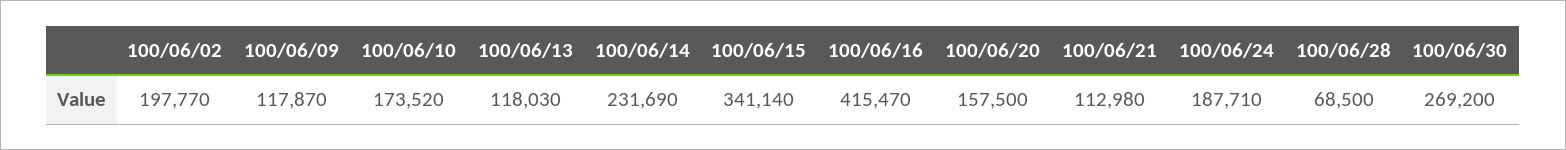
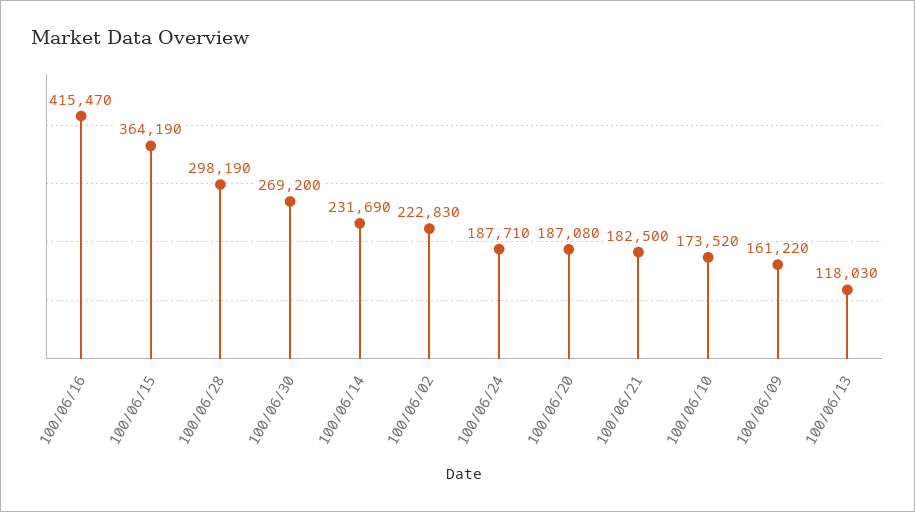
  {
-   "100/06/02": 197770,
+   "100/06/02": 222830,
-   "100/06/09": 117870,
+   "100/06/09": 161220,
    "100/06/10": 173520,
    "100/06/13": 118030,
    "100/06/14": 231690,
-   "100/06/15": 341140,
+   "100/06/15": 364190,
    "100/06/16": 415470,
-   "100/06/20": 157500,
+   "100/06/20": 187080,
-   "100/06/21": 112980,
+   "100/06/21": 182500,
    "100/06/24": 187710,
-   "100/06/28": 68500,
+   "100/06/28": 298190,
    "100/06/30": 269200
  }

